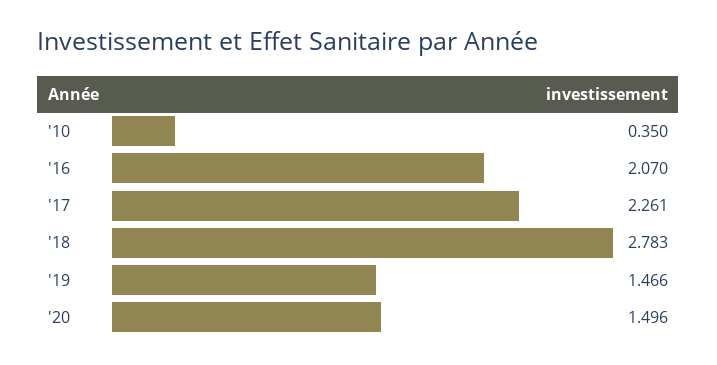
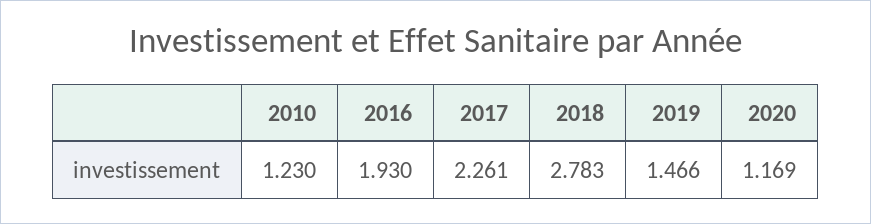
  {
-   "'10": 0.35,
+   "'10": 1.23,
-   "'16": 2.07,
+   "'16": 1.93,
    "'17": 2.261,
    "'18": 2.783,
    "'19": 1.466,
-   "'20": 1.496
+   "'20": 1.169
  }

